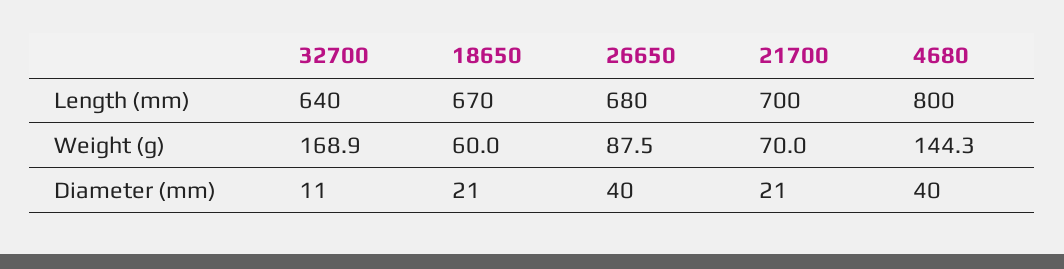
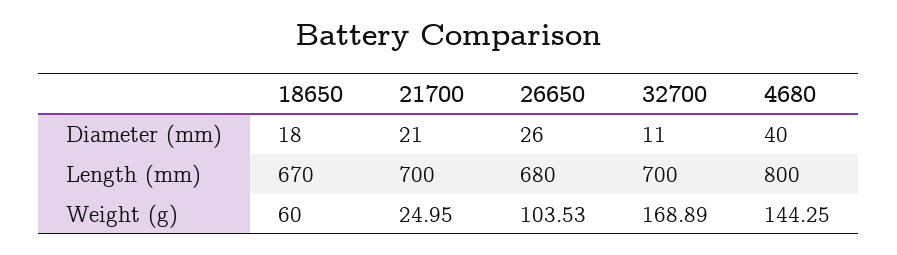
  {
    "32700": {
-     "Length (mm)": 640,
+     "Length (mm)": 700,
      "Weight (g)": 168.89,
      "Diameter (mm)": 11
    },
    "18650": {
      "Length (mm)": 670,
      "Weight (g)": 60,
-     "Diameter (mm)": 21
+     "Diameter (mm)": 18
    },
    "26650": {
      "Length (mm)": 680,
-     "Weight (g)": 87.5,
+     "Weight (g)": 103.53,
-     "Diameter (mm)": 40
+     "Diameter (mm)": 26
    },
    "21700": {
      "Length (mm)": 700,
-     "Weight (g)": 70,
+     "Weight (g)": 24.95,
      "Diameter (mm)": 21
    },
    "4680": {
      "Length (mm)": 800,
      "Weight (g)": 144.25,
      "Diameter (mm)": 40
    }
  }

